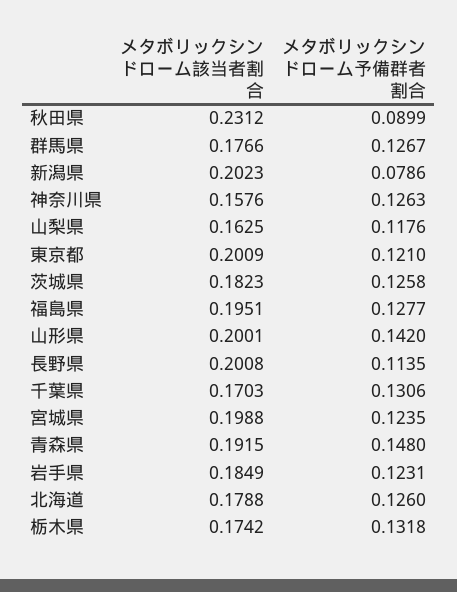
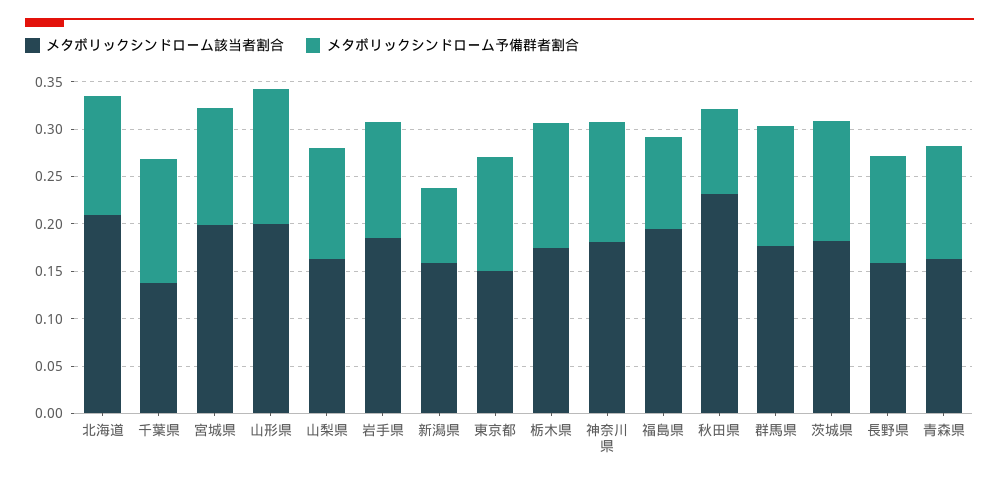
  {
    "メタボリックシンドローム該当者割合": {
      "秋田県": 0.2312,
      "群馬県": 0.1766,
-     "新潟県": 0.2023,
+     "新潟県": 0.16,
-     "神奈川県": 0.1576,
+     "神奈川県": 0.18,
      "山梨県": 0.1625,
-     "東京都": 0.2009,
+     "東京都": 0.15,
      "茨城県": 0.1823,
      "福島県": 0.1951,
      "山形県": 0.2001,
-     "長野県": 0.2008,
+     "長野県": 0.16,
-     "千葉県": 0.1703,
+     "千葉県": 0.14,
      "宮城県": 0.1988,
-     "青森県": 0.1915,
+     "青森県": 0.16,
      "岩手県": 0.1849,
-     "北海道": 0.1788,
+     "北海道": 0.21,
      "栃木県": 0.1742
    },
    "メタボリックシンドローム予備群者割合": {
      "秋田県": 0.0899,
      "群馬県": 0.1267,
      "新潟県": 0.0786,
      "神奈川県": 0.1263,
      "山梨県": 0.1176,
      "東京都": 0.121,
      "茨城県": 0.1258,
-     "福島県": 0.1277,
+     "福島県": 0.1,
      "山形県": 0.142,
      "長野県": 0.1135,
      "千葉県": 0.1306,
      "宮城県": 0.1235,
-     "青森県": 0.148,
+     "青森県": 0.12,
      "岩手県": 0.1231,
      "北海道": 0.126,
      "栃木県": 0.1318
    }
  }

